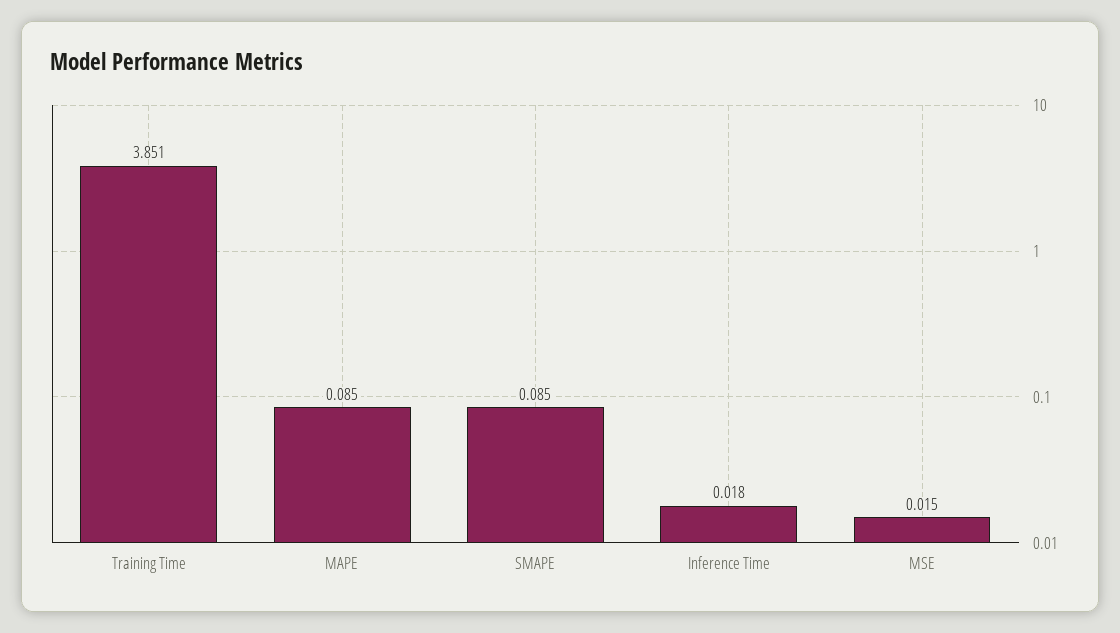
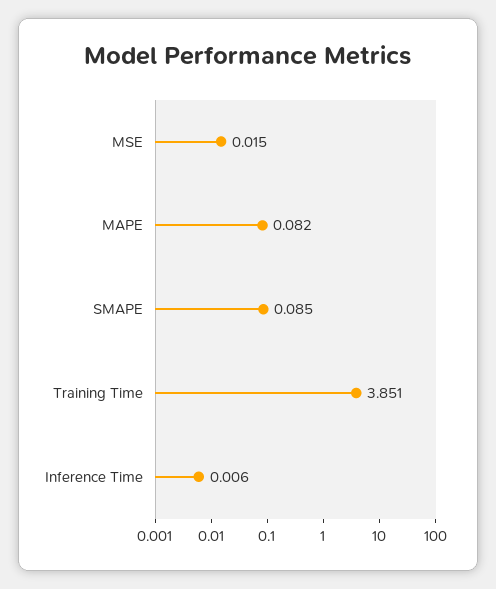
  {
    "Training Time": 3.851,
-   "MAPE": 0.085,
+   "MAPE": 0.082,
    "SMAPE": 0.085,
-   "Inference Time": 0.018,
+   "Inference Time": 0.006,
    "MSE": 0.015
  }

